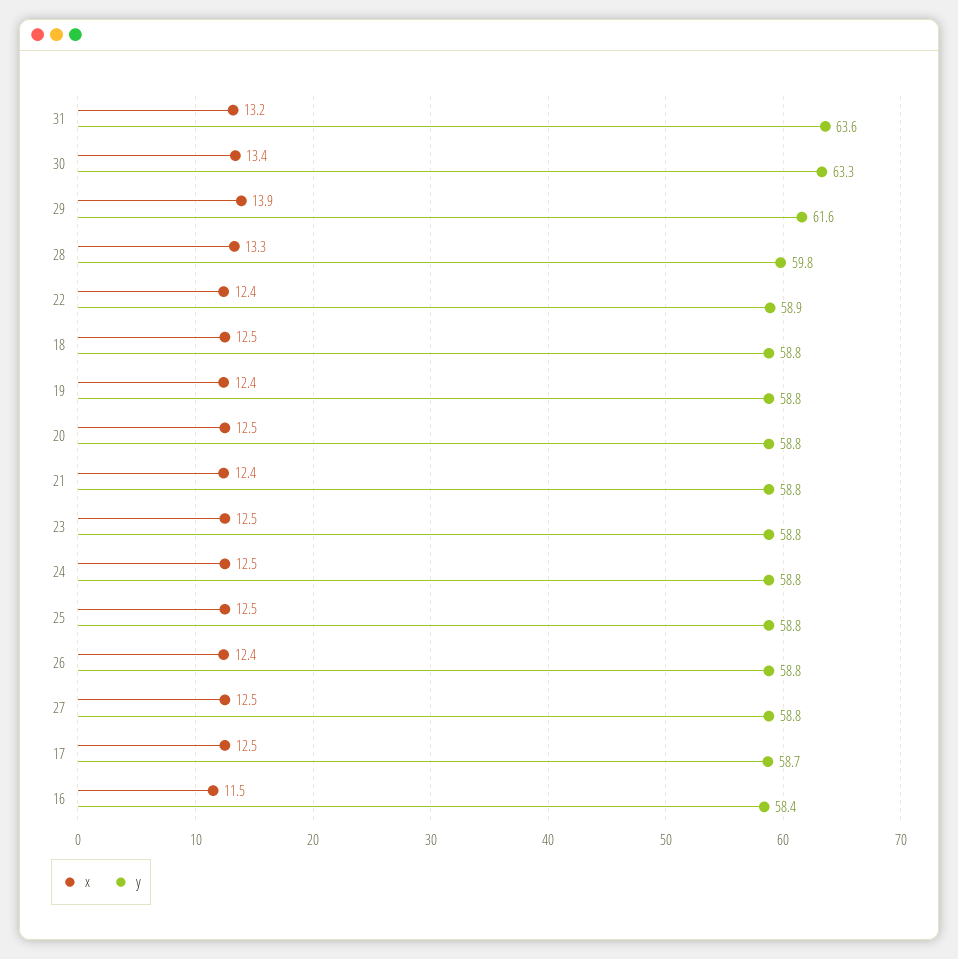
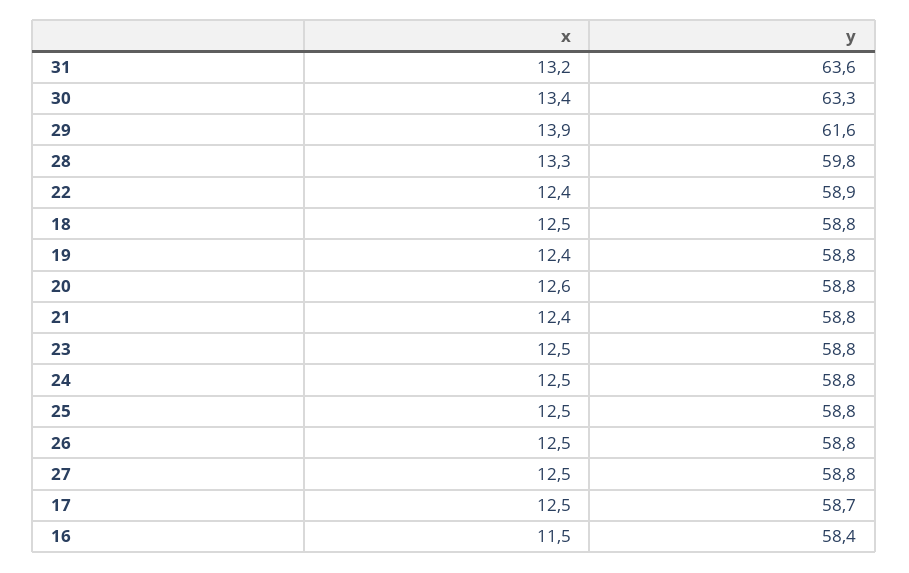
  {
    "x": {
      "31": 13.2,
      "30": 13.4,
      "29": 13.9,
      "28": 13.3,
      "22": 12.4,
      "18": 12.5,
      "19": 12.4,
-     "20": 12.5,
+     "20": 12.6,
      "21": 12.4,
      "23": 12.5,
      "24": 12.5,
      "25": 12.5,
-     "26": 12.4,
+     "26": 12.5,
      "27": 12.5,
      "17": 12.5,
      "16": 11.5
    },
    "y": {
      "31": 63.6,
      "30": 63.3,
      "29": 61.6,
      "28": 59.8,
      "22": 58.9,
      "18": 58.8,
      "19": 58.8,
      "20": 58.8,
      "21": 58.8,
      "23": 58.8,
      "24": 58.8,
      "25": 58.8,
      "26": 58.8,
      "27": 58.8,
      "17": 58.7,
      "16": 58.4
    }
  }

